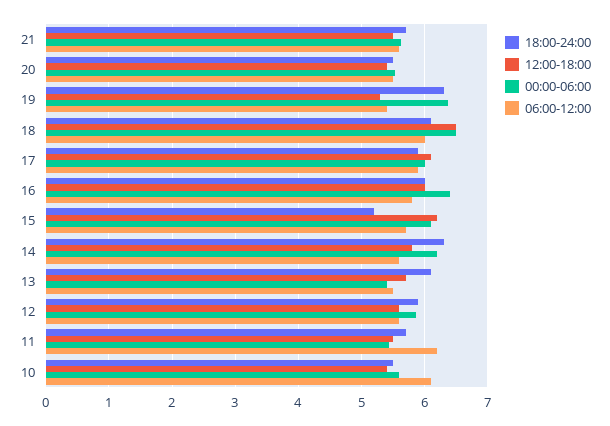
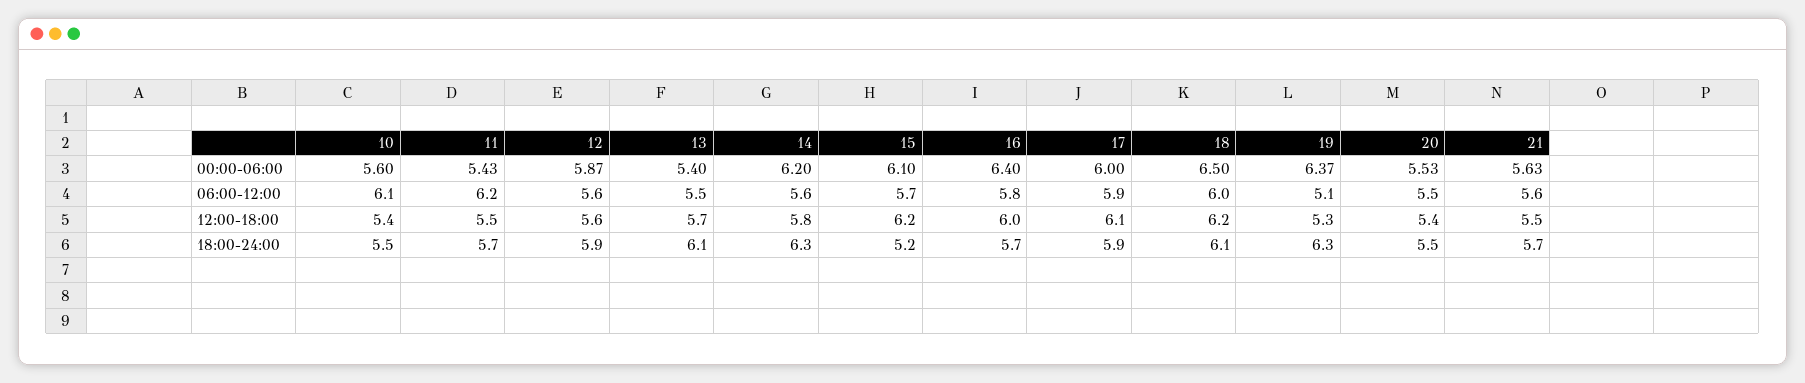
  {
    "18:00-24:00": {
      "21": 5.7,
      "20": 5.5,
      "19": 6.3,
      "18": 6.1,
      "17": 5.9,
-     "16": 6,
+     "16": 5.7,
      "15": 5.2,
      "14": 6.3,
      "13": 6.1,
      "12": 5.9,
      "11": 5.7,
      "10": 5.5
    },
    "12:00-18:00": {
      "21": 5.5,
      "20": 5.4,
      "19": 5.3,
-     "18": 6.5,
+     "18": 6.2,
      "17": 6.1,
      "16": 6,
      "15": 6.2,
      "14": 5.8,
      "13": 5.7,
      "12": 5.6,
      "11": 5.5,
      "10": 5.4
    },
    "00:00-06:00": {
      "21": 5.63,
      "20": 5.53,
      "19": 6.37,
      "18": 6.5,
      "17": 6,
      "16": 6.4,
      "15": 6.1,
      "14": 6.2,
      "13": 5.4,
      "12": 5.87,
      "11": 5.43,
      "10": 5.6
    },
    "06:00-12:00": {
      "21": 5.6,
      "20": 5.5,
-     "19": 5.4,
+     "19": 5.1,
      "18": 6,
      "17": 5.9,
      "16": 5.8,
      "15": 5.7,
      "14": 5.6,
      "13": 5.5,
      "12": 5.6,
      "11": 6.2,
      "10": 6.1
    }
  }

